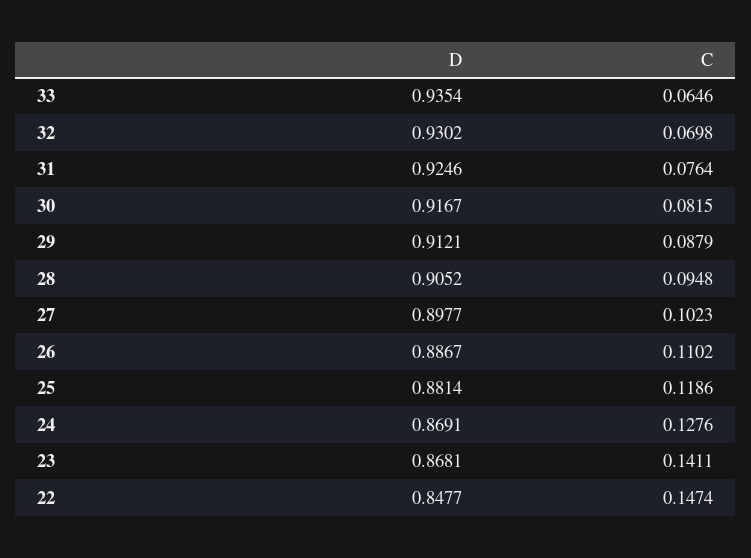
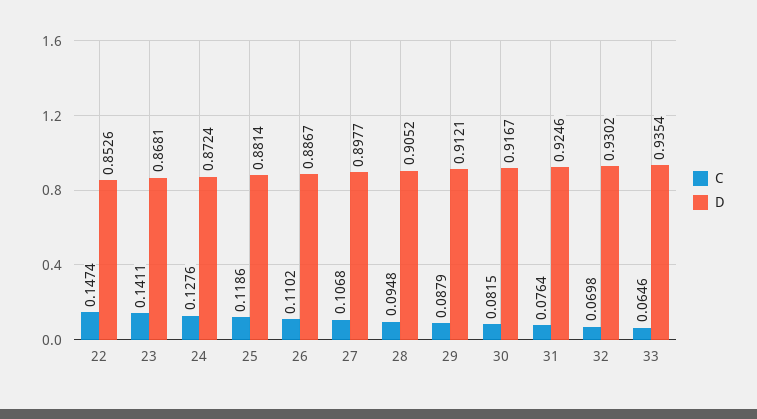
  {
    "D": {
      "33": 0.9354,
      "32": 0.9302,
      "31": 0.9246,
      "30": 0.9167,
      "29": 0.9121,
      "28": 0.9052,
      "27": 0.8977,
      "26": 0.8867,
      "25": 0.8814,
-     "24": 0.8691,
+     "24": 0.8724,
      "23": 0.8681,
-     "22": 0.8477
+     "22": 0.8526
    },
    "C": {
      "33": 0.0646,
      "32": 0.0698,
      "31": 0.0764,
      "30": 0.0815,
      "29": 0.0879,
      "28": 0.0948,
-     "27": 0.1023,
+     "27": 0.1068,
      "26": 0.1102,
      "25": 0.1186,
      "24": 0.1276,
      "23": 0.1411,
      "22": 0.1474
    }
  }

